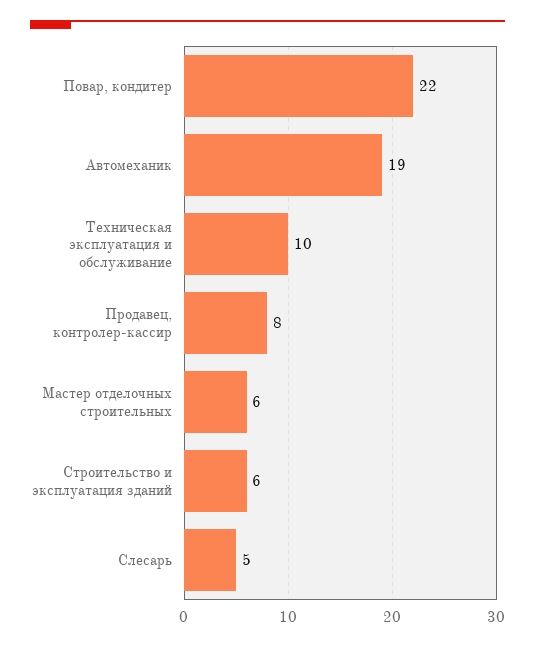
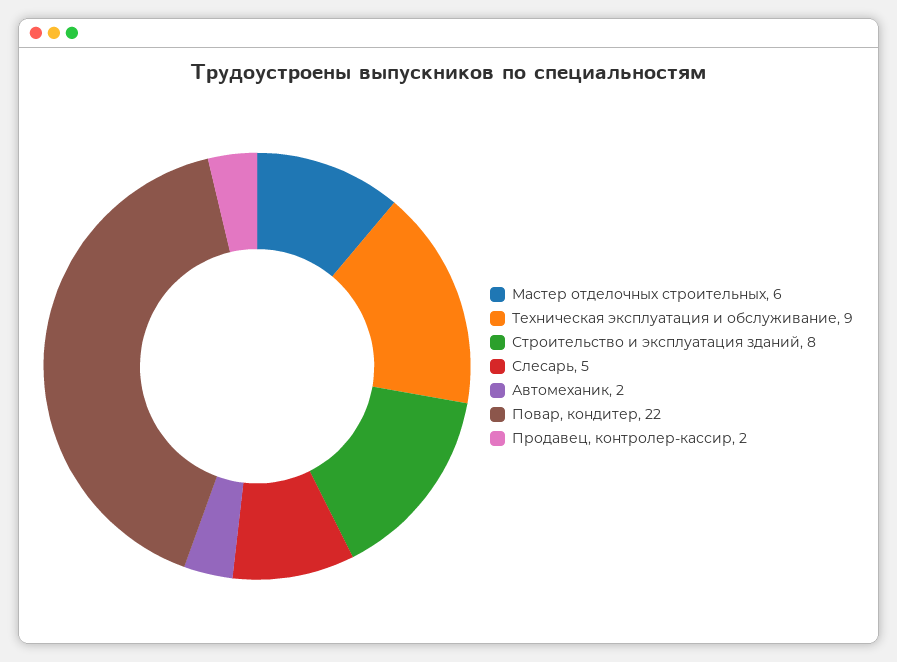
  {
    "Повар, кондитер": 22,
-   "Автомеханик": 19,
+   "Автомеханик": 2,
-   "Техническая эксплуатация и обслуживание": 10,
+   "Техническая эксплуатация и обслуживание": 9,
-   "Продавец, контролер-кассир": 8,
+   "Продавец, контролер-кассир": 2,
    "Мастер отделочных строительных": 6,
-   "Строительство и эксплуатация зданий": 6,
+   "Строительство и эксплуатация зданий": 8,
    "Слесарь": 5
  }

